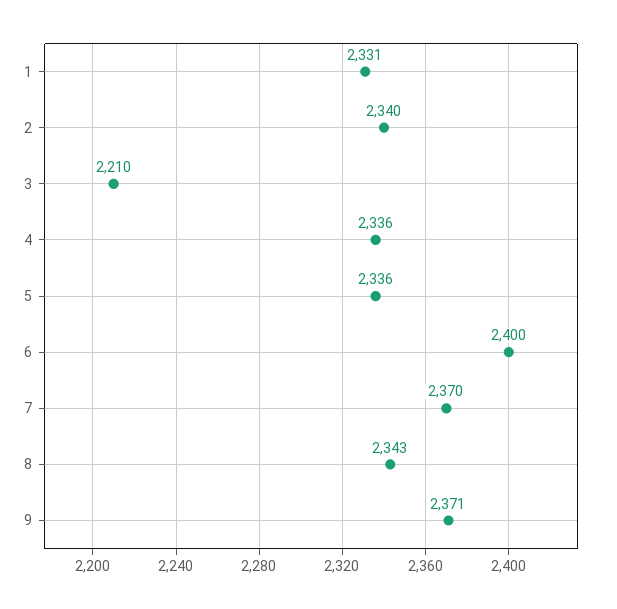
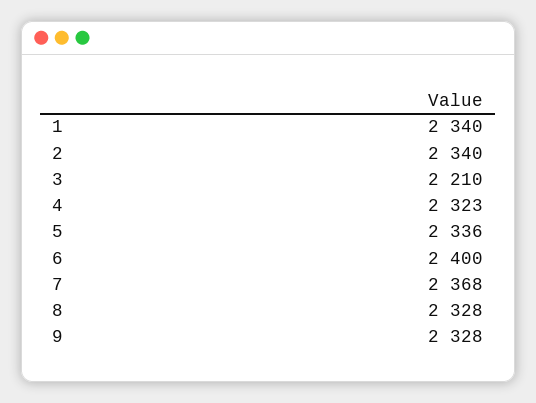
  {
-   "1": 2331,
+   "1": 2340,
    "2": 2340,
    "3": 2210,
-   "4": 2336,
+   "4": 2323,
    "5": 2336,
    "6": 2400,
-   "7": 2370,
+   "7": 2368,
-   "8": 2343,
+   "8": 2328,
-   "9": 2371
+   "9": 2328
  }

